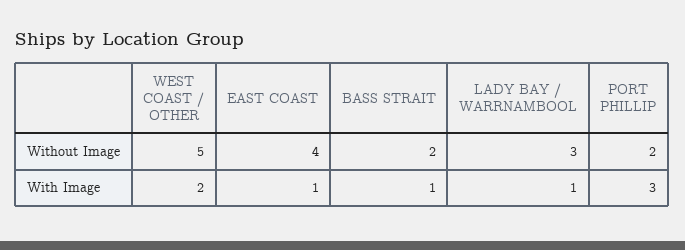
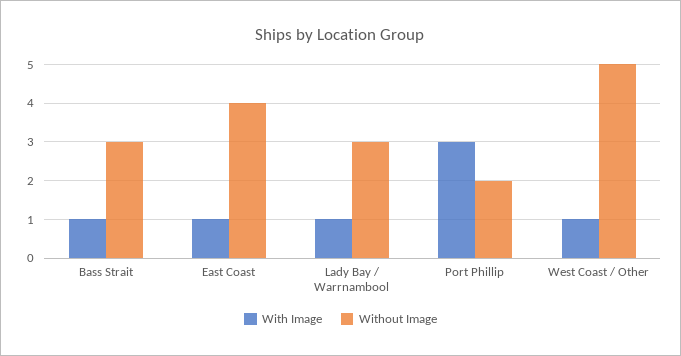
  {
    "Without Image": {
      "WEST COAST / OTHER": 5,
      "EAST COAST": 4,
-     "BASS STRAIT": 2,
+     "BASS STRAIT": 3,
      "LADY BAY / WARRNAMBOOL": 3,
      "PORT PHILLIP": 2
    },
    "With Image": {
-     "WEST COAST / OTHER": 2,
+     "WEST COAST / OTHER": 1,
      "EAST COAST": 1,
      "BASS STRAIT": 1,
      "LADY BAY / WARRNAMBOOL": 1,
      "PORT PHILLIP": 3
    }
  }

